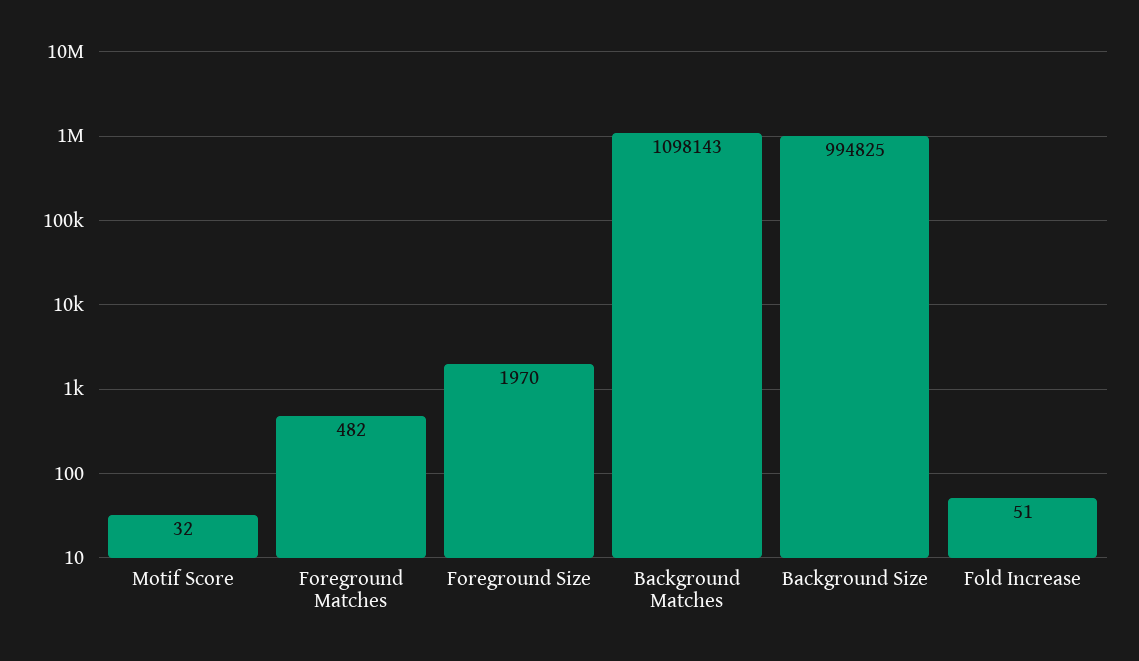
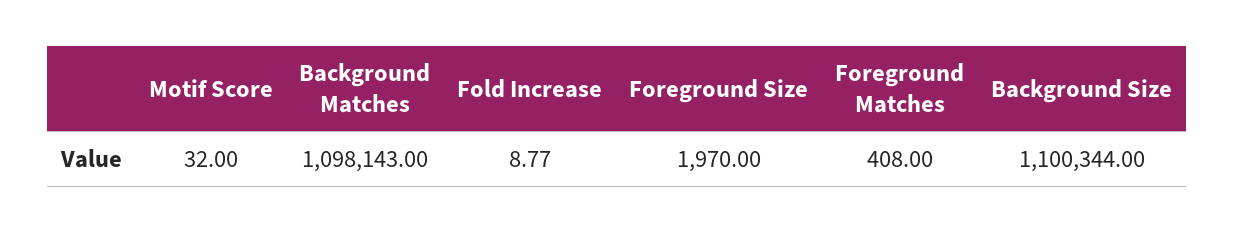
  {
    "Motif Score": 32,
-   "Foreground Matches": 482,
+   "Foreground Matches": 408,
    "Foreground Size": 1970,
    "Background Matches": 1098143,
-   "Background Size": 994825,
+   "Background Size": 1100344,
-   "Fold Increase": 51
+   "Fold Increase": 8.77
  }

